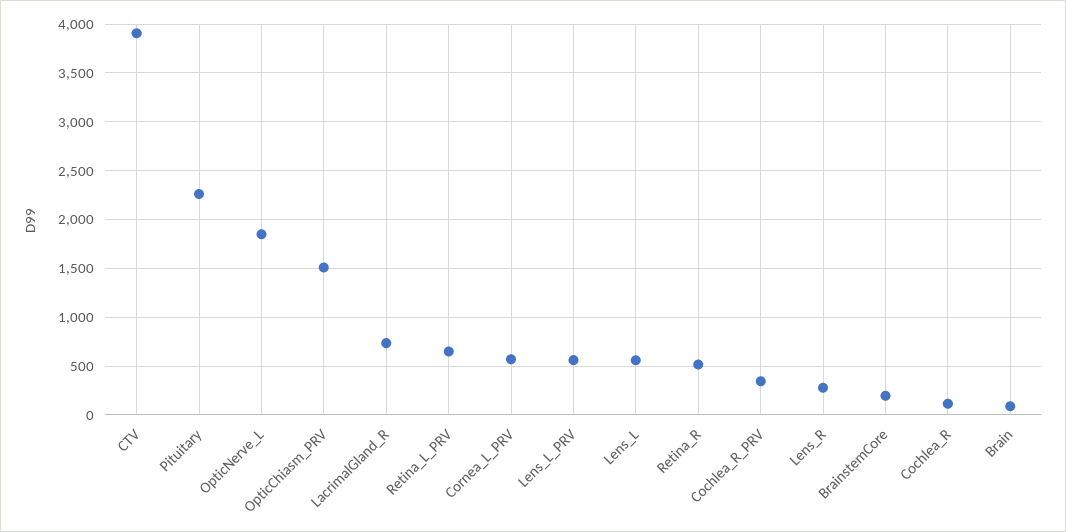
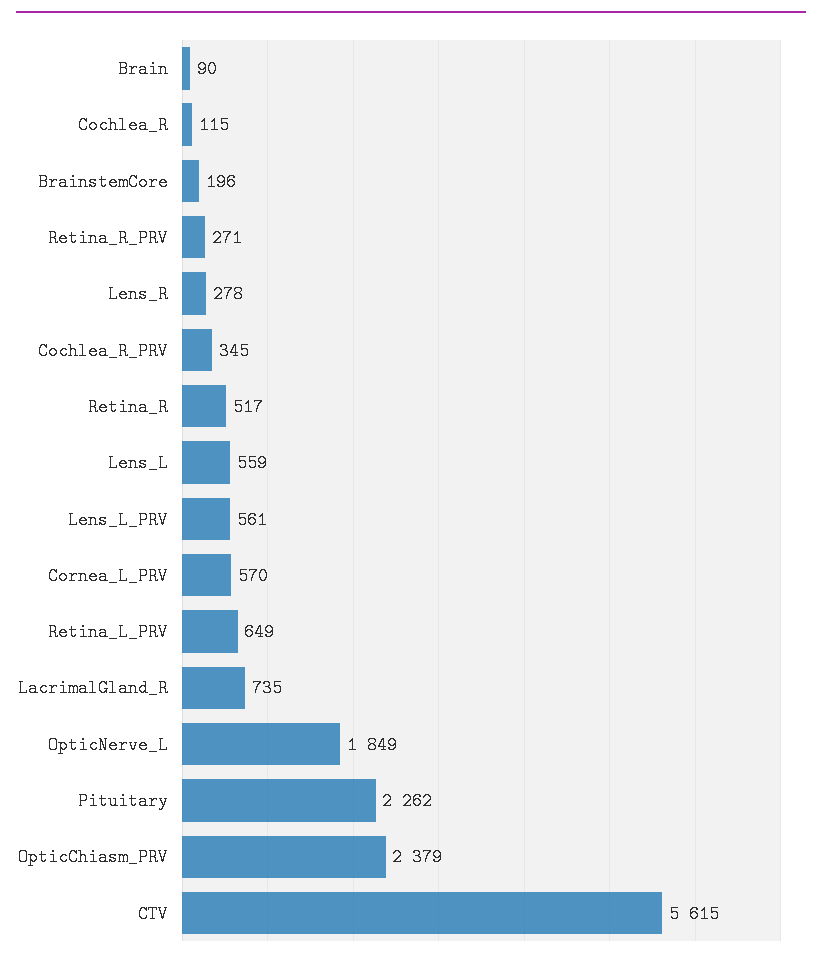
  {
-   "CTV": 3900,
+   "CTV": 5615,
    "Pituitary": 2262,
    "OpticNerve_L": 1849,
-   "OpticChiasm_PRV": 1500,
+   "OpticChiasm_PRV": 2379,
    "LacrimalGland_R": 735,
    "Retina_L_PRV": 649,
    "Cornea_L_PRV": 570,
    "Lens_L_PRV": 561,
    "Lens_L": 559,
    "Retina_R": 517,
    "Cochlea_R_PRV": 345,
    "Lens_R": 278,
    "BrainstemCore": 196,
    "Cochlea_R": 115,
-   "Brain": 90
+   "Brain": 90,
+   "Retina_R_PRV": 271
  }

